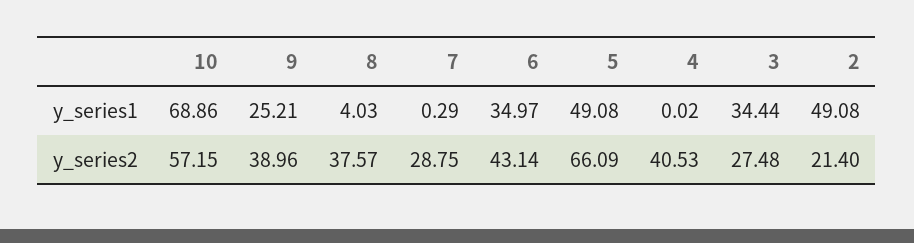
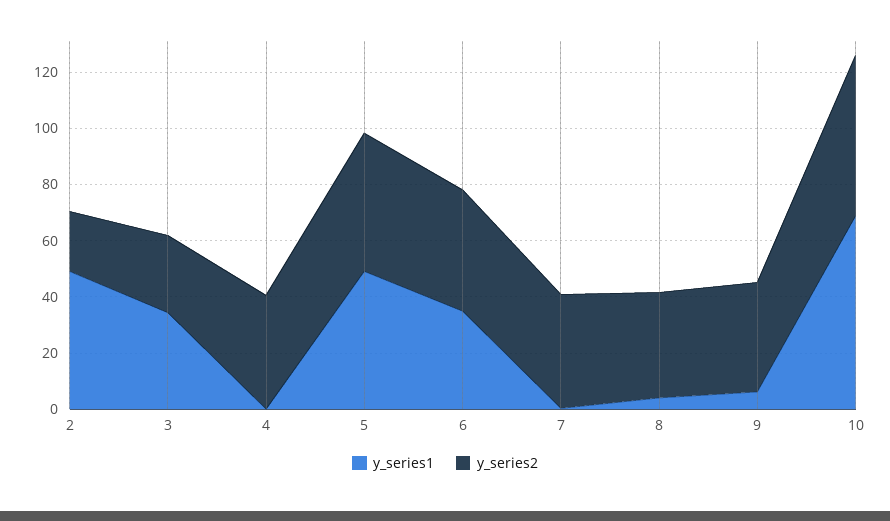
  {
    "y_series1": {
      "10": 68.86,
-     "9": 25.21,
+     "9": 5,
      "8": 4.03,
      "7": 0.29,
      "6": 34.97,
      "5": 49.08,
      "4": 0.02,
      "3": 34.44,
      "2": 49.08
    },
    "y_series2": {
      "10": 57.15,
      "9": 38.96,
      "8": 37.57,
-     "7": 28.75,
+     "7": 40,
      "6": 43.14,
-     "5": 66.09,
+     "5": 50,
      "4": 40.53,
      "3": 27.48,
      "2": 21.4
    }
  }

